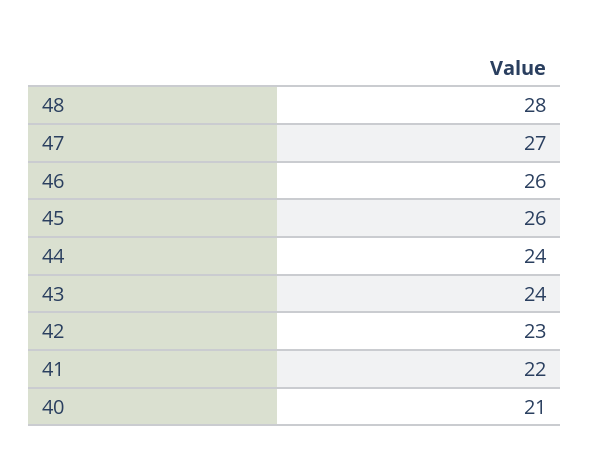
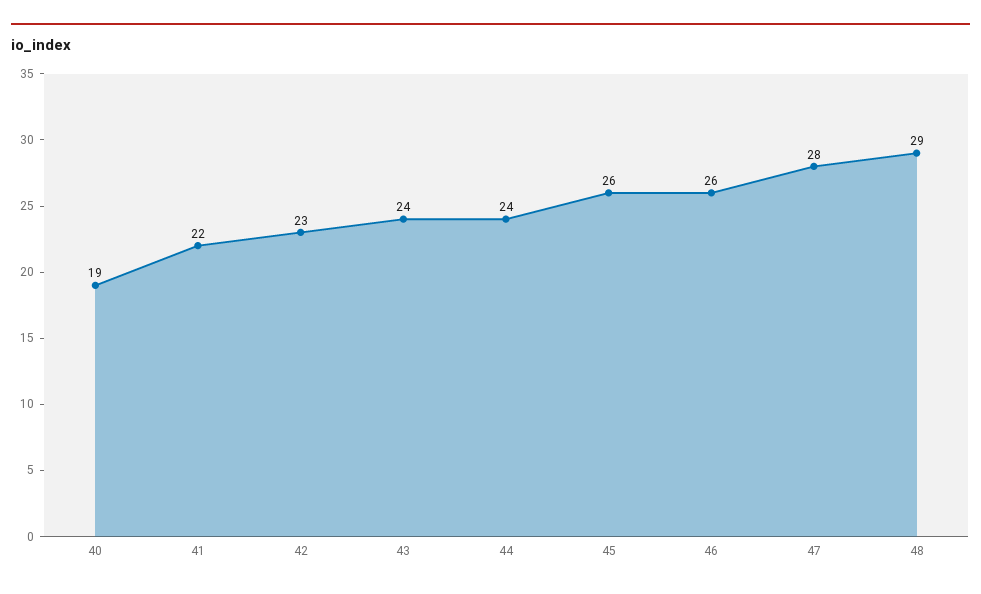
  {
-   "48": 28,
+   "48": 29,
-   "47": 27,
+   "47": 28,
    "46": 26,
    "45": 26,
    "44": 24,
    "43": 24,
    "42": 23,
    "41": 22,
-   "40": 21
+   "40": 19
  }

